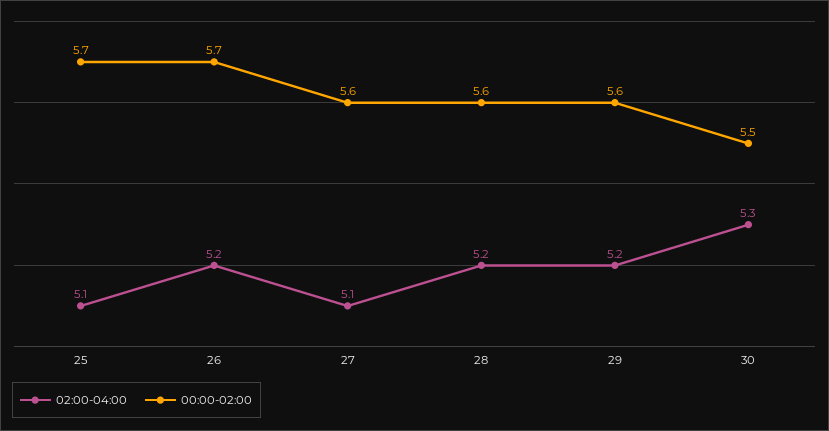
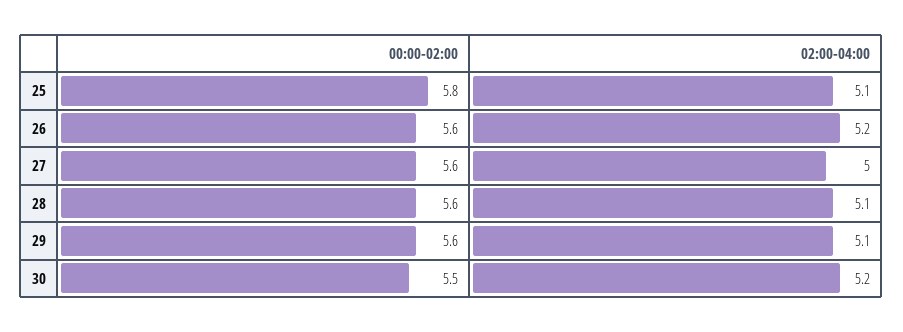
  {
    "02:00-04:00": {
      "25": 5.1,
      "26": 5.2,
-     "27": 5.1,
+     "27": 5,
-     "28": 5.2,
+     "28": 5.1,
-     "29": 5.2,
+     "29": 5.1,
-     "30": 5.3
+     "30": 5.2
    },
    "00:00-02:00": {
-     "25": 5.7,
+     "25": 5.8,
-     "26": 5.7,
+     "26": 5.6,
      "27": 5.6,
      "28": 5.6,
      "29": 5.6,
      "30": 5.5
    }
  }

